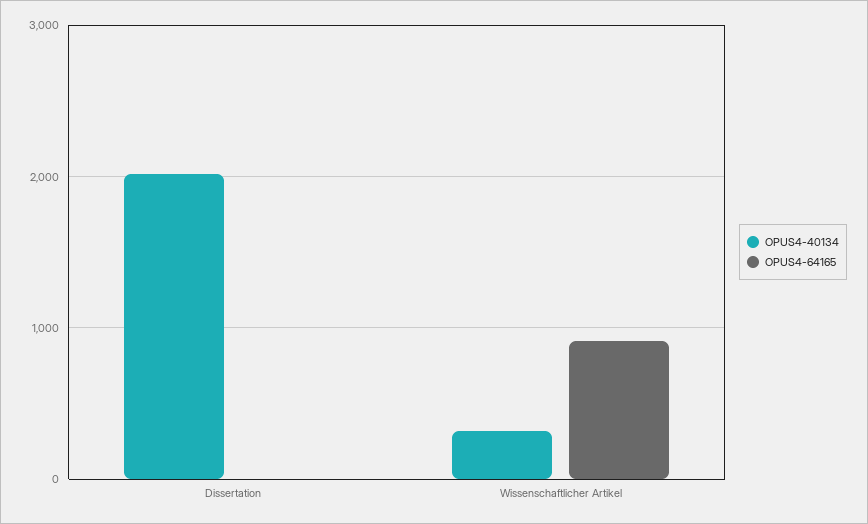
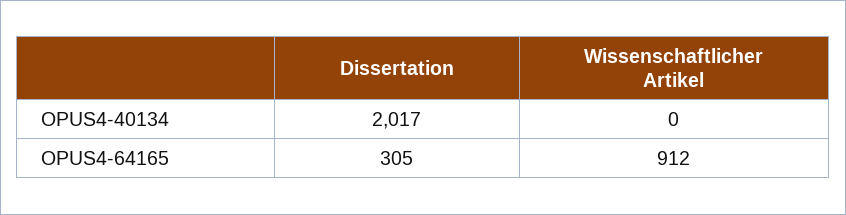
  {
    "OPUS4-40134": {
      "Dissertation": 2017,
-     "Wissenschaftlicher Artikel": 300
+     "Wissenschaftlicher Artikel": 0
    },
    "OPUS4-64165": {
-     "Dissertation": 0,
+     "Dissertation": 305,
      "Wissenschaftlicher Artikel": 912
    }
  }

